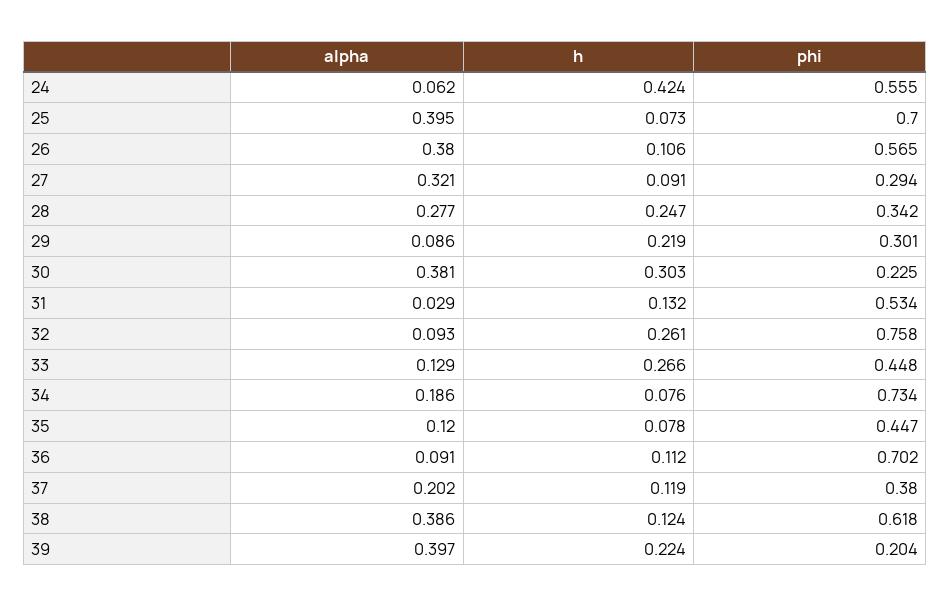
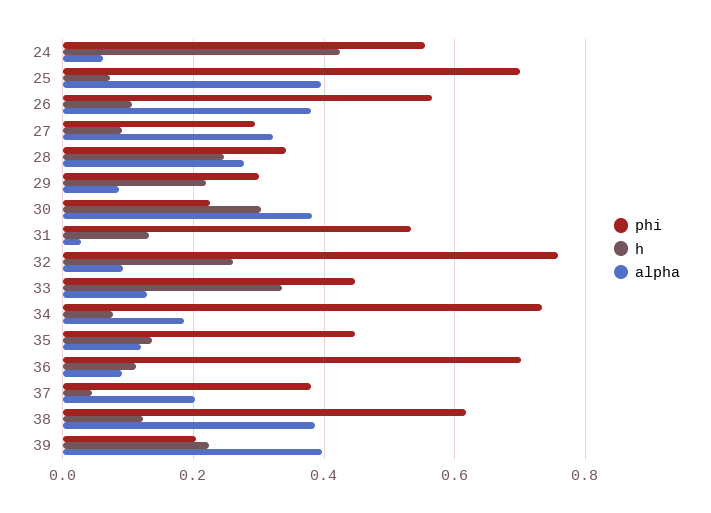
  {
    "alpha": {
      "24": 0.062,
      "25": 0.395,
      "26": 0.38,
      "27": 0.321,
      "28": 0.277,
      "29": 0.086,
      "30": 0.381,
      "31": 0.029,
      "32": 0.093,
      "33": 0.129,
      "34": 0.186,
      "35": 0.12,
      "36": 0.091,
      "37": 0.202,
      "38": 0.386,
      "39": 0.397
    },
    "h": {
      "24": 0.424,
      "25": 0.073,
      "26": 0.106,
      "27": 0.091,
      "28": 0.247,
      "29": 0.219,
      "30": 0.303,
      "31": 0.132,
      "32": 0.261,
-     "33": 0.266,
+     "33": 0.34,
      "34": 0.076,
-     "35": 0.078,
+     "35": 0.14,
      "36": 0.112,
-     "37": 0.119,
+     "37": 0.04,
      "38": 0.124,
      "39": 0.224
    },
    "phi": {
      "24": 0.555,
      "25": 0.7,
      "26": 0.565,
      "27": 0.294,
      "28": 0.342,
      "29": 0.301,
      "30": 0.225,
      "31": 0.534,
      "32": 0.758,
      "33": 0.448,
      "34": 0.734,
      "35": 0.447,
      "36": 0.702,
      "37": 0.38,
      "38": 0.618,
      "39": 0.204
    }
  }

